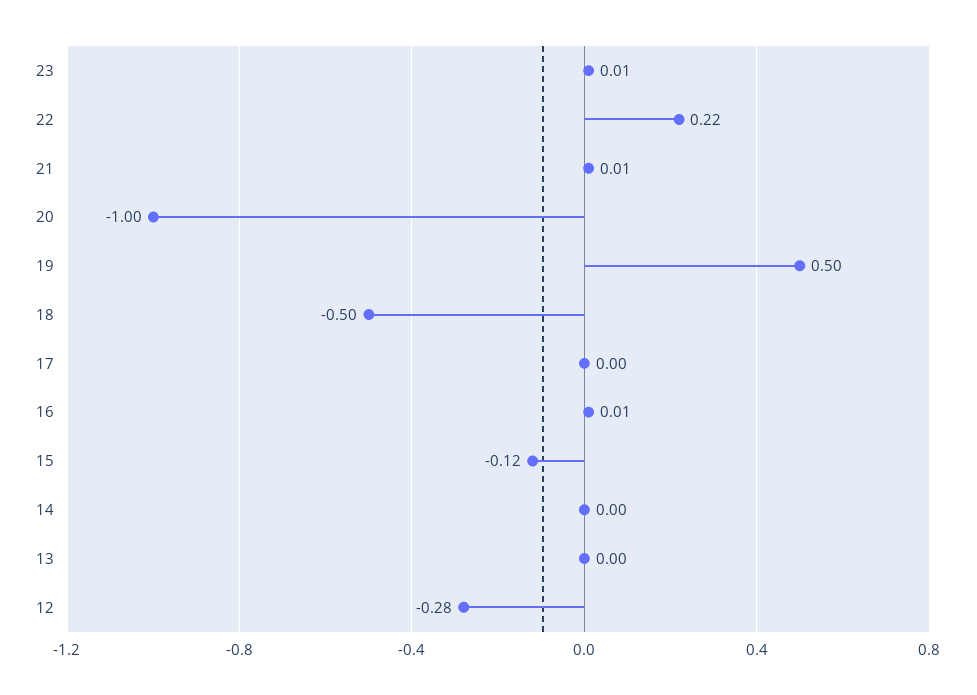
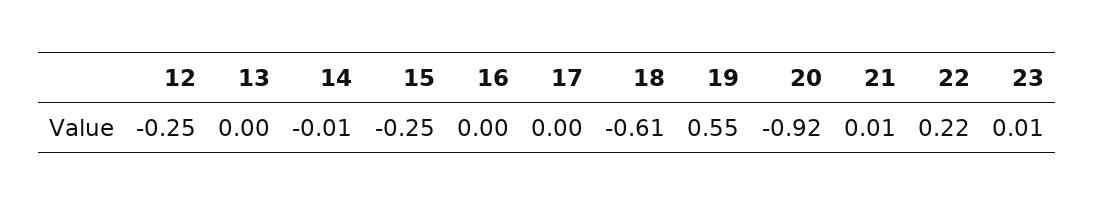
  {
    "23": 0.01,
    "22": 0.22,
    "21": 0.01,
-   "20": -1,
+   "20": -0.92,
-   "19": 0.5,
+   "19": 0.55,
-   "18": -0.5,
+   "18": -0.61,
    "17": 0,
-   "16": 0.01,
+   "16": 0,
-   "15": -0.12,
+   "15": -0.25,
-   "14": 0,
+   "14": -0.01,
    "13": 0,
-   "12": -0.28
+   "12": -0.25
  }

